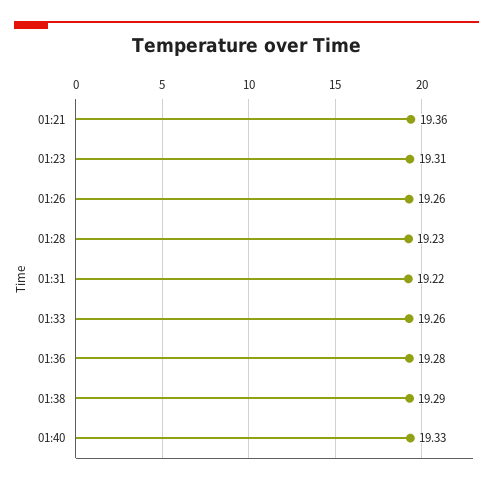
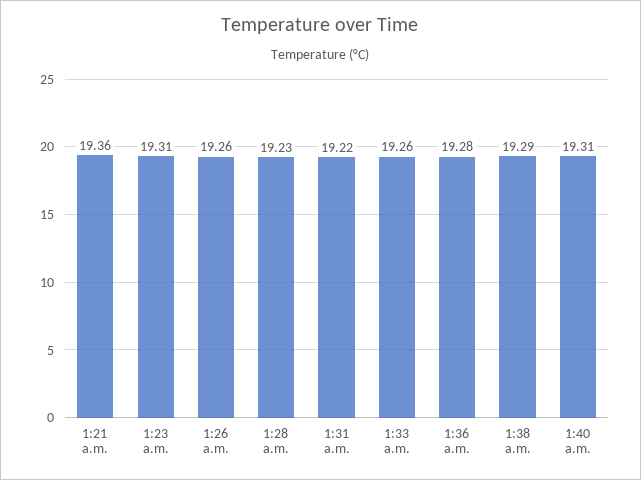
  {
    "01:21": 19.36,
    "01:23": 19.31,
    "01:26": 19.26,
    "01:28": 19.23,
    "01:31": 19.22,
    "01:33": 19.26,
    "01:36": 19.28,
    "01:38": 19.29,
-   "01:40": 19.33
+   "01:40": 19.31
  }

